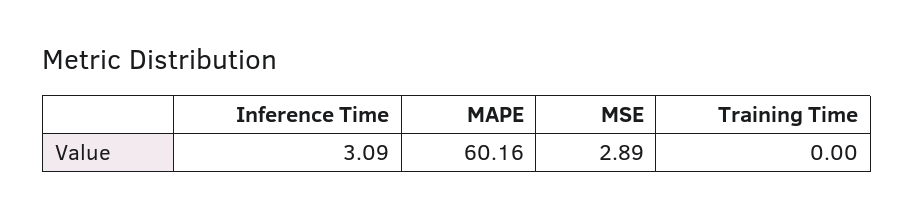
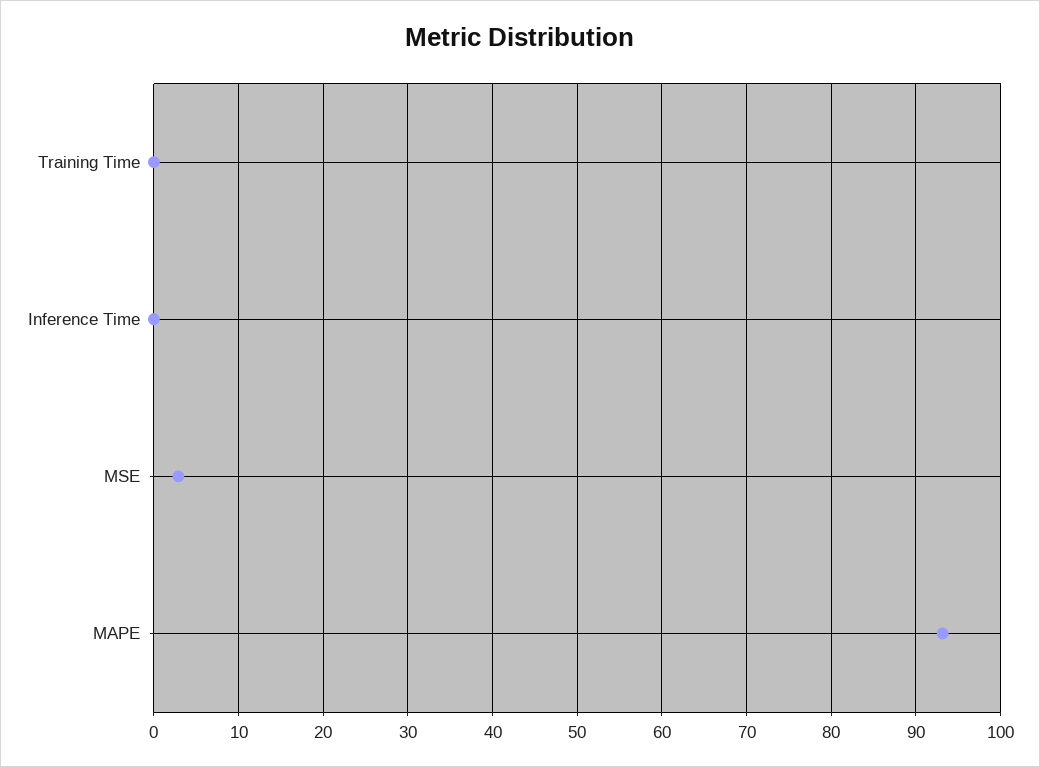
  {
-   "Inference Time": 3.09,
+   "Inference Time": 0,
-   "MAPE": 60.16,
+   "MAPE": 93,
    "MSE": 2.89,
    "Training Time": 0
  }

